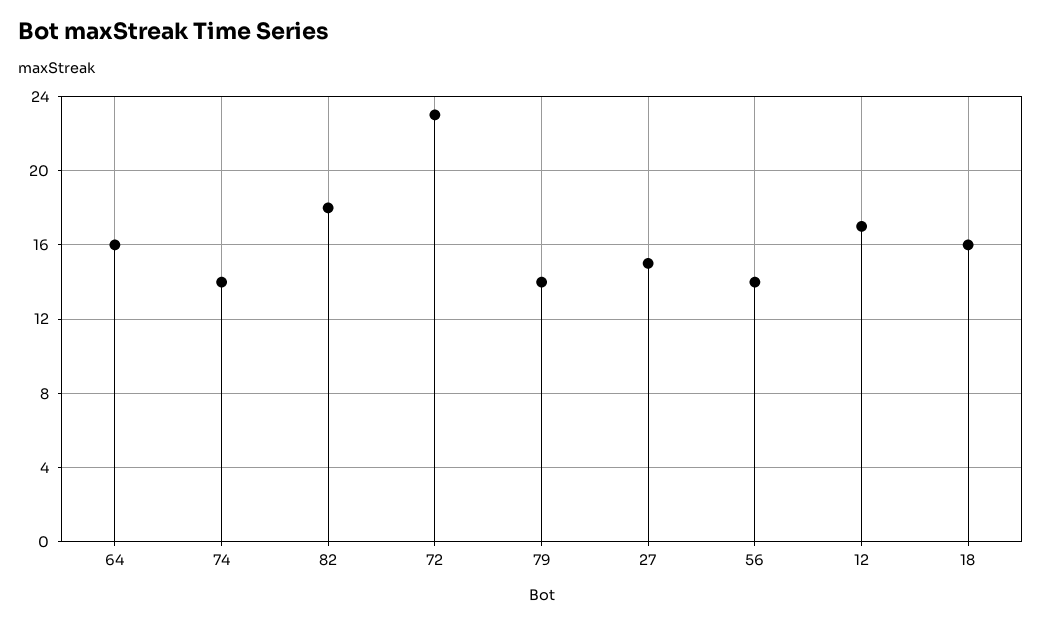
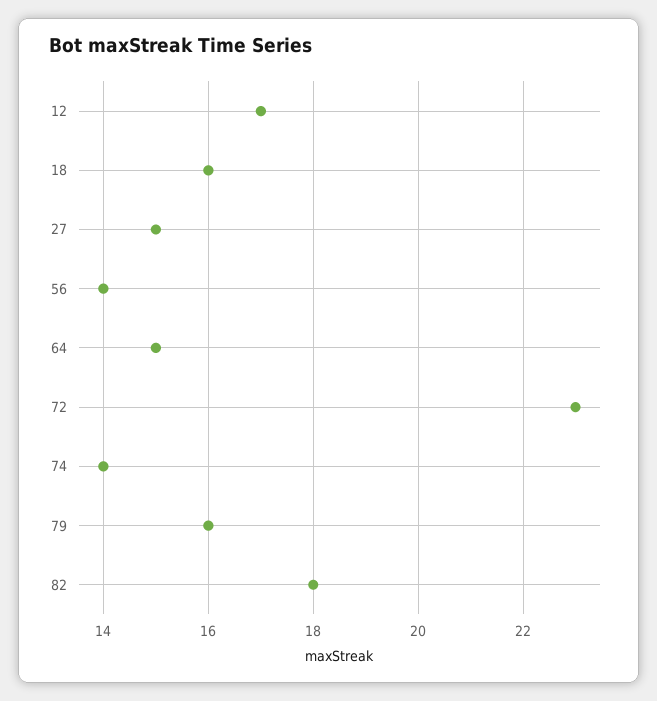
  {
-   "64": 16,
+   "64": 15,
    "74": 14,
    "82": 18,
    "72": 23,
-   "79": 14,
+   "79": 16,
    "27": 15,
    "56": 14,
    "12": 17,
    "18": 16
  }

